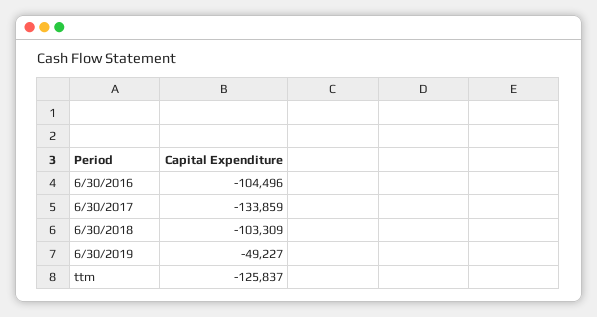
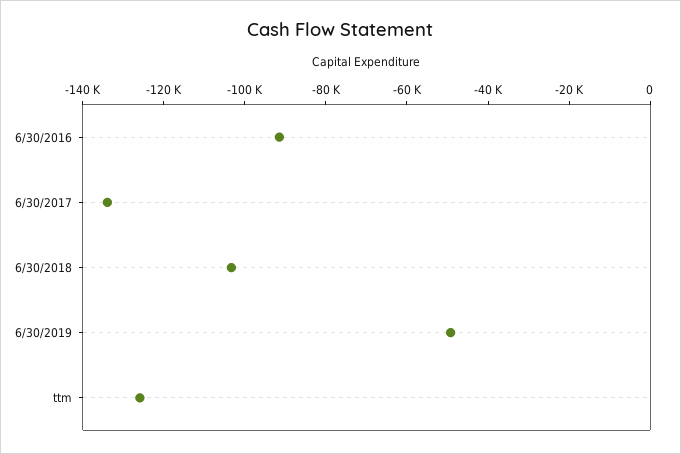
  {
-   "6/30/2016": -104496,
+   "6/30/2016": -90000,
    "6/30/2017": -133859,
    "6/30/2018": -103309,
    "6/30/2019": -49227,
    "ttm": -125837
  }

